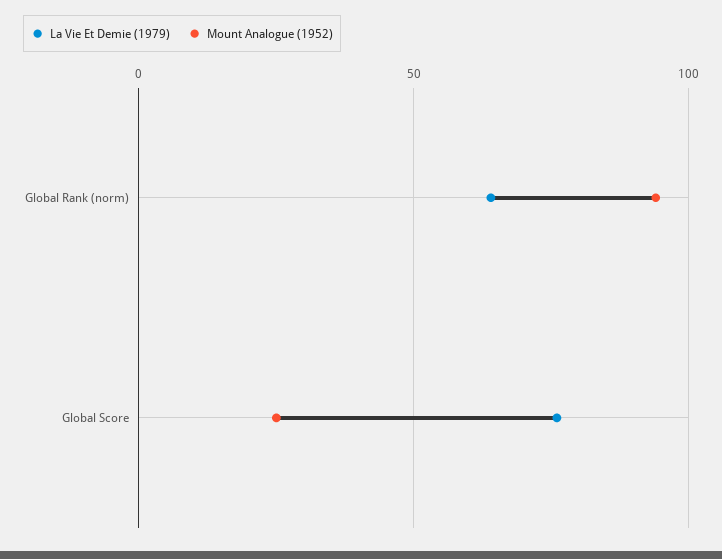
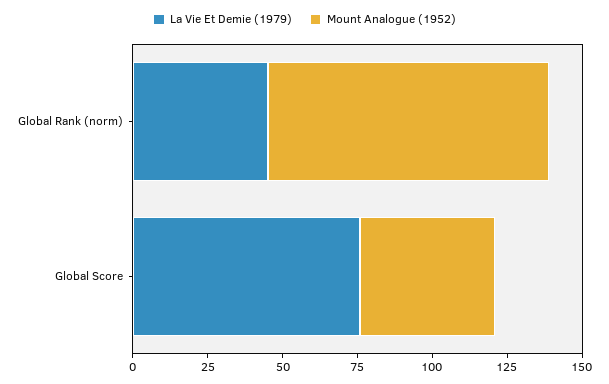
  {
    "La Vie Et Demie (1979)": {
-     "Global Rank (norm)": 65,
+     "Global Rank (norm)": 45,
      "Global Score": 75
    },
    "Mount Analogue (1952)": {
      "Global Rank (norm)": 95,
-     "Global Score": 25
+     "Global Score": 45
    }
  }

